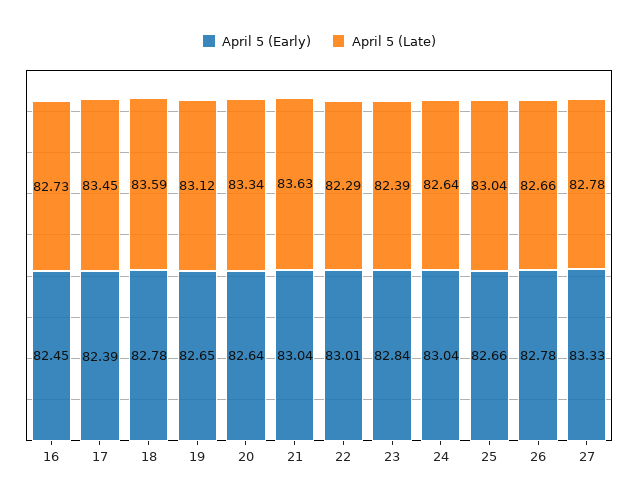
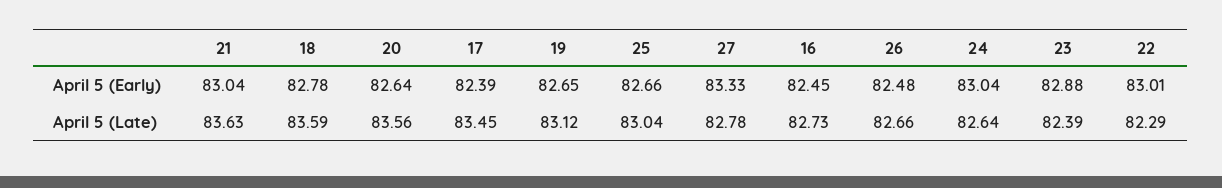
  {
    "April 5 (Early)": {
      "16": 82.45,
      "17": 82.39,
      "18": 82.78,
      "19": 82.65,
      "20": 82.64,
      "21": 83.04,
      "22": 83.01,
-     "23": 82.84,
+     "23": 82.88,
      "24": 83.04,
      "25": 82.66,
-     "26": 82.78,
+     "26": 82.48,
      "27": 83.33
    },
    "April 5 (Late)": {
      "16": 82.73,
      "17": 83.45,
      "18": 83.59,
      "19": 83.12,
-     "20": 83.34,
+     "20": 83.56,
      "21": 83.63,
      "22": 82.29,
      "23": 82.39,
      "24": 82.64,
      "25": 83.04,
      "26": 82.66,
      "27": 82.78
    }
  }

